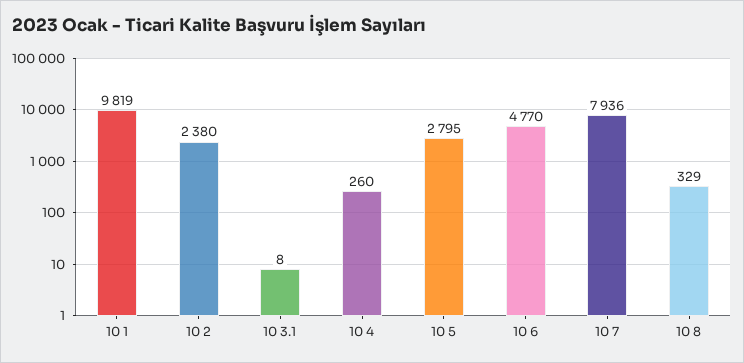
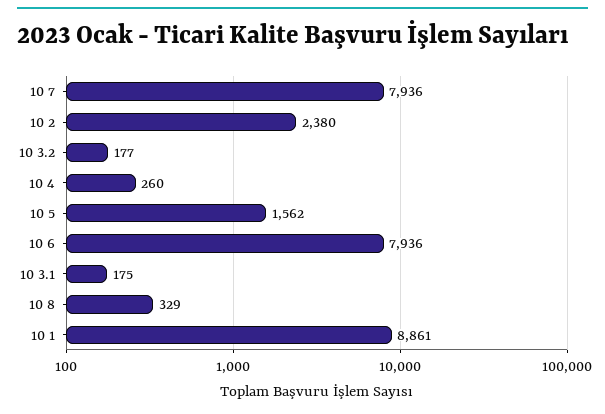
  {
-   "10 1": 9819,
+   "10 1": 8861,
    "10 2": 2380,
-   "10 3.1": 8,
+   "10 3.1": 175,
    "10 4": 260,
-   "10 5": 2795,
+   "10 5": 1562,
-   "10 6": 4770,
+   "10 6": 7936,
    "10 7": 7936,
-   "10 8": 329
+   "10 8": 329,
+   "10 3.2": 177
  }

